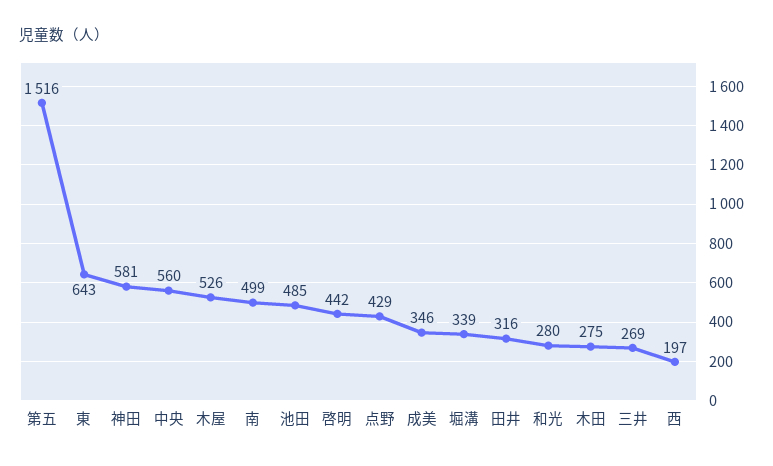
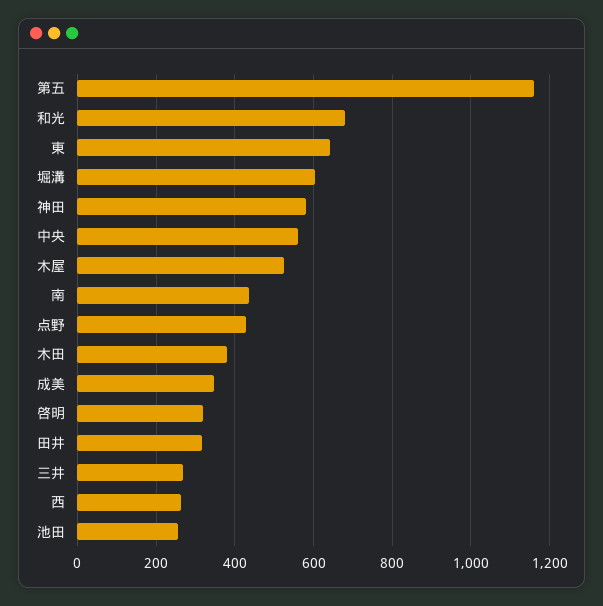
  {
-   "第五": 1516,
+   "第五": 1160,
    "東": 643,
    "神田": 581,
    "中央": 560,
    "木屋": 526,
-   "南": 499,
+   "南": 440,
-   "池田": 485,
+   "池田": 260,
-   "啓明": 442,
+   "啓明": 320,
    "点野": 429,
    "成美": 346,
-   "堀溝": 339,
+   "堀溝": 600,
    "田井": 316,
-   "和光": 280,
+   "和光": 680,
-   "木田": 275,
+   "木田": 380,
    "三井": 269,
-   "西": 197
+   "西": 260
  }

